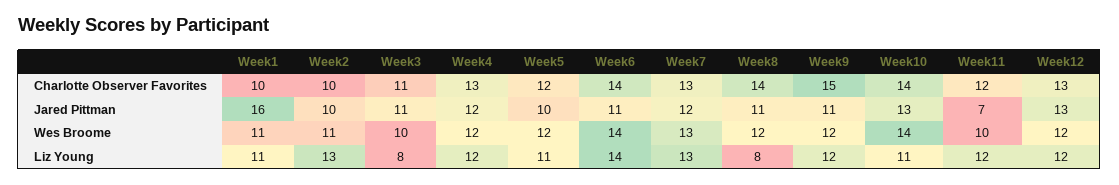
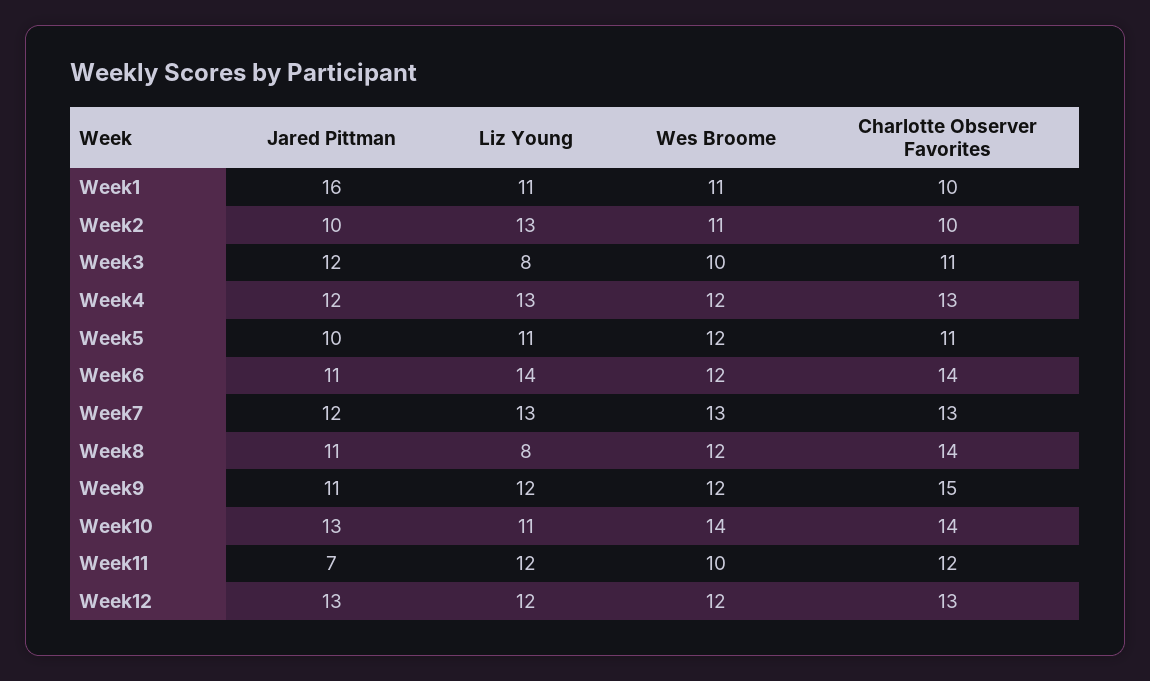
  {
    "Week1": {
      "Charlotte Observer Favorites": 10,
      "Jared Pittman": 16,
      "Wes Broome": 11,
      "Liz Young": 11
    },
    "Week2": {
      "Charlotte Observer Favorites": 10,
      "Jared Pittman": 10,
      "Wes Broome": 11,
      "Liz Young": 13
    },
    "Week3": {
      "Charlotte Observer Favorites": 11,
-     "Jared Pittman": 11,
+     "Jared Pittman": 12,
      "Wes Broome": 10,
      "Liz Young": 8
    },
    "Week4": {
      "Charlotte Observer Favorites": 13,
      "Jared Pittman": 12,
      "Wes Broome": 12,
-     "Liz Young": 12
+     "Liz Young": 13
    },
    "Week5": {
-     "Charlotte Observer Favorites": 12,
+     "Charlotte Observer Favorites": 11,
      "Jared Pittman": 10,
      "Wes Broome": 12,
      "Liz Young": 11
    },
    "Week6": {
      "Charlotte Observer Favorites": 14,
      "Jared Pittman": 11,
-     "Wes Broome": 14,
+     "Wes Broome": 12,
      "Liz Young": 14
    },
    "Week7": {
      "Charlotte Observer Favorites": 13,
      "Jared Pittman": 12,
      "Wes Broome": 13,
      "Liz Young": 13
    },
    "Week8": {
      "Charlotte Observer Favorites": 14,
      "Jared Pittman": 11,
      "Wes Broome": 12,
      "Liz Young": 8
    },
    "Week9": {
      "Charlotte Observer Favorites": 15,
      "Jared Pittman": 11,
      "Wes Broome": 12,
      "Liz Young": 12
    },
    "Week10": {
      "Charlotte Observer Favorites": 14,
      "Jared Pittman": 13,
      "Wes Broome": 14,
      "Liz Young": 11
    },
    "Week11": {
      "Charlotte Observer Favorites": 12,
      "Jared Pittman": 7,
      "Wes Broome": 10,
      "Liz Young": 12
    },
    "Week12": {
      "Charlotte Observer Favorites": 13,
      "Jared Pittman": 13,
      "Wes Broome": 12,
      "Liz Young": 12
    }
  }

